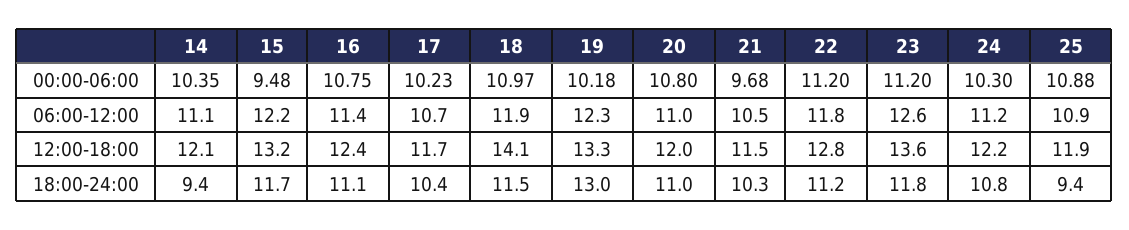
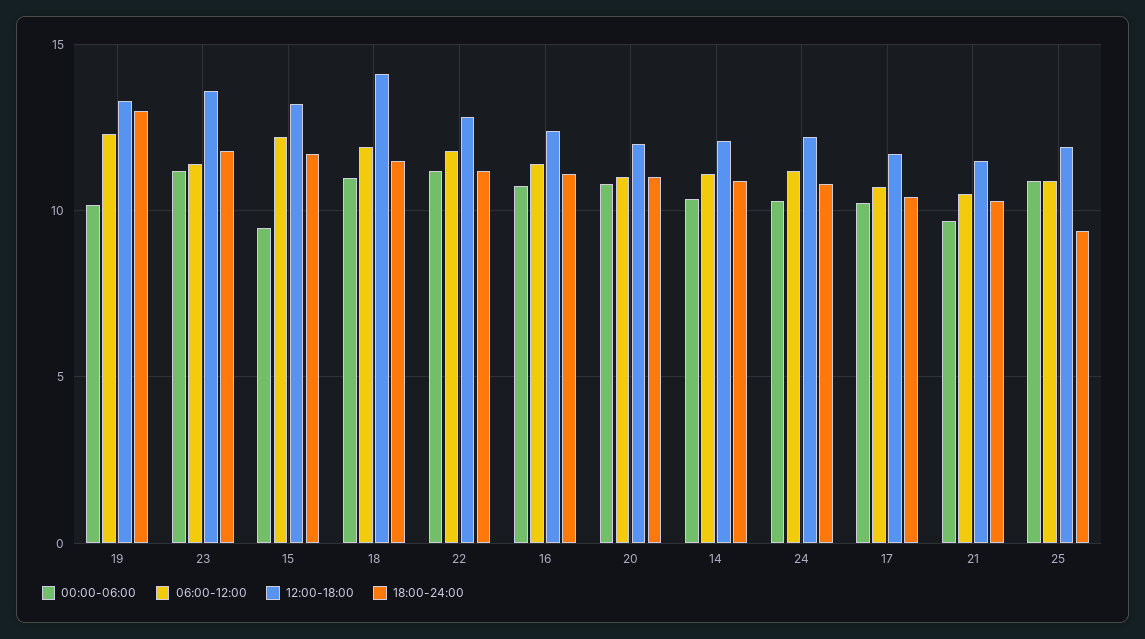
  {
    "00:00-06:00": {
      "14": 10.35,
      "15": 9.48,
      "16": 10.75,
      "17": 10.23,
      "18": 10.97,
      "19": 10.18,
      "20": 10.8,
      "21": 9.68,
      "22": 11.2,
      "23": 11.2,
      "24": 10.3,
      "25": 10.88
    },
    "06:00-12:00": {
      "14": 11.1,
      "15": 12.2,
      "16": 11.4,
      "17": 10.7,
      "18": 11.9,
      "19": 12.3,
      "20": 11,
      "21": 10.5,
      "22": 11.8,
-     "23": 12.6,
+     "23": 11.5,
      "24": 11.2,
      "25": 10.9
    },
    "12:00-18:00": {
      "14": 12.1,
      "15": 13.2,
      "16": 12.4,
      "17": 11.7,
      "18": 14.1,
      "19": 13.3,
      "20": 12,
      "21": 11.5,
      "22": 12.8,
      "23": 13.6,
      "24": 12.2,
      "25": 11.9
    },
    "18:00-24:00": {
-     "14": 9.4,
+     "14": 11,
      "15": 11.7,
      "16": 11.1,
      "17": 10.4,
      "18": 11.5,
      "19": 13,
      "20": 11,
      "21": 10.3,
      "22": 11.2,
      "23": 11.8,
      "24": 10.8,
      "25": 9.4
    }
  }

